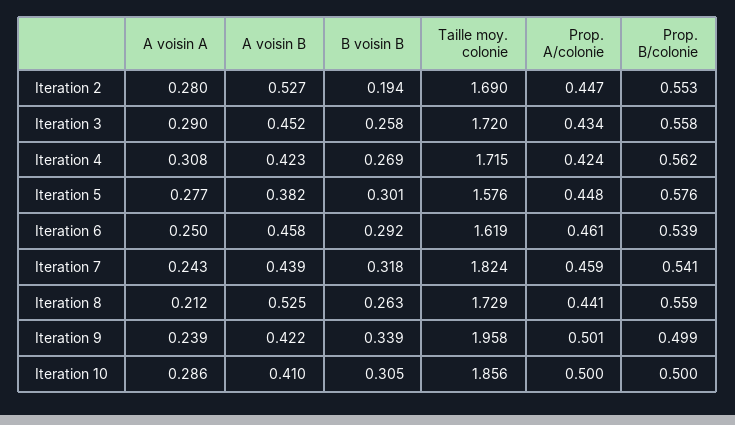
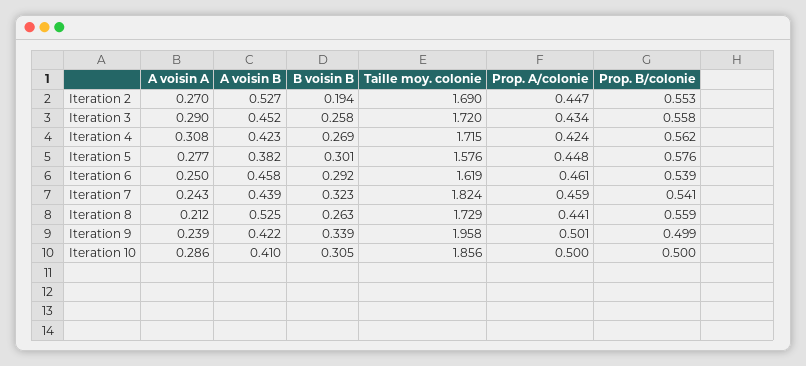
  {
    "A voisin A": {
-     "Iteration 2": 0.28,
+     "Iteration 2": 0.27,
      "Iteration 3": 0.29,
      "Iteration 4": 0.308,
      "Iteration 5": 0.277,
      "Iteration 6": 0.25,
      "Iteration 7": 0.243,
      "Iteration 8": 0.212,
      "Iteration 9": 0.239,
      "Iteration 10": 0.286
    },
    "A voisin B": {
      "Iteration 2": 0.527,
      "Iteration 3": 0.452,
      "Iteration 4": 0.423,
      "Iteration 5": 0.382,
      "Iteration 6": 0.458,
      "Iteration 7": 0.439,
      "Iteration 8": 0.525,
      "Iteration 9": 0.422,
      "Iteration 10": 0.41
    },
    "B voisin B": {
      "Iteration 2": 0.194,
      "Iteration 3": 0.258,
      "Iteration 4": 0.269,
      "Iteration 5": 0.301,
      "Iteration 6": 0.292,
-     "Iteration 7": 0.318,
+     "Iteration 7": 0.323,
      "Iteration 8": 0.263,
      "Iteration 9": 0.339,
      "Iteration 10": 0.305
    },
    "Taille moy. colonie": {
      "Iteration 2": 1.69,
      "Iteration 3": 1.72,
      "Iteration 4": 1.715,
      "Iteration 5": 1.576,
      "Iteration 6": 1.619,
      "Iteration 7": 1.824,
      "Iteration 8": 1.729,
      "Iteration 9": 1.958,
      "Iteration 10": 1.856
    },
    "Prop. A/colonie": {
      "Iteration 2": 0.447,
      "Iteration 3": 0.434,
      "Iteration 4": 0.424,
      "Iteration 5": 0.448,
      "Iteration 6": 0.461,
      "Iteration 7": 0.459,
      "Iteration 8": 0.441,
      "Iteration 9": 0.501,
      "Iteration 10": 0.5
    },
    "Prop. B/colonie": {
      "Iteration 2": 0.553,
      "Iteration 3": 0.558,
      "Iteration 4": 0.562,
      "Iteration 5": 0.576,
      "Iteration 6": 0.539,
      "Iteration 7": 0.541,
      "Iteration 8": 0.559,
      "Iteration 9": 0.499,
      "Iteration 10": 0.5
    }
  }

